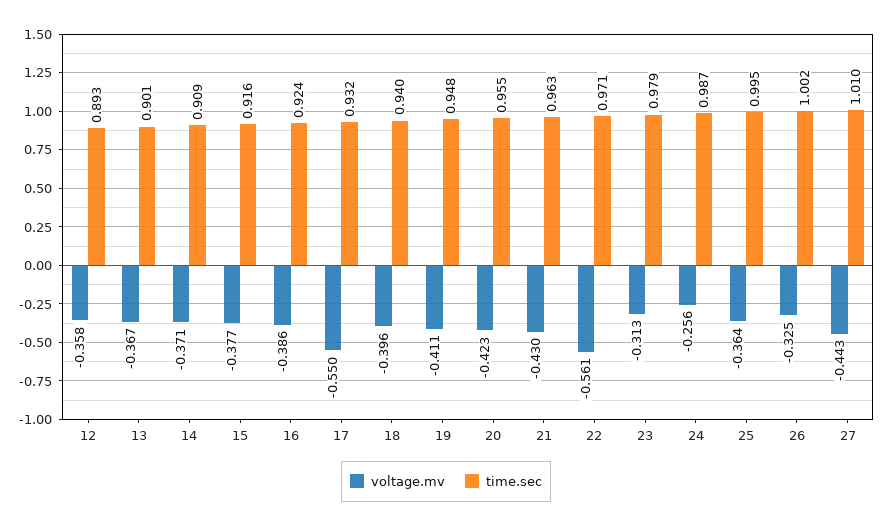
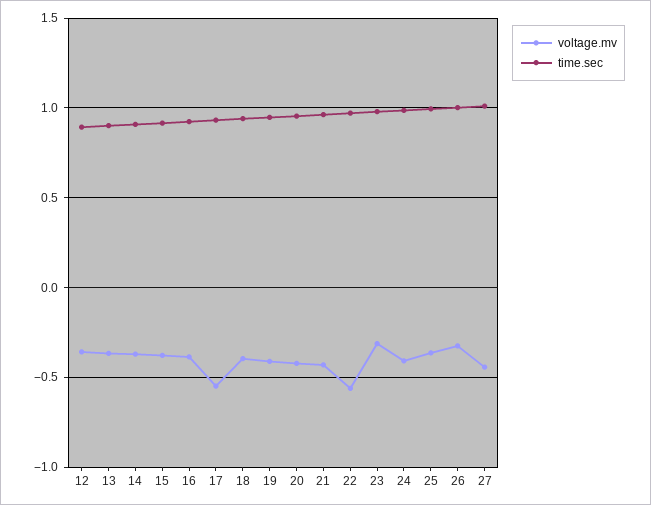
  {
    "voltage.mv": {
      "12": -0.358,
      "13": -0.367,
      "14": -0.371,
      "15": -0.377,
      "16": -0.386,
      "17": -0.55,
      "18": -0.396,
      "19": -0.411,
      "20": -0.423,
      "21": -0.43,
      "22": -0.561,
      "23": -0.313,
-     "24": -0.256,
+     "24": -0.4,
      "25": -0.364,
      "26": -0.325,
      "27": -0.443
    },
    "time.sec": {
      "12": 0.893,
      "13": 0.901,
      "14": 0.909,
      "15": 0.916,
      "16": 0.924,
      "17": 0.932,
      "18": 0.94,
      "19": 0.948,
      "20": 0.955,
      "21": 0.963,
      "22": 0.971,
      "23": 0.979,
      "24": 0.987,
      "25": 0.995,
      "26": 1.002,
      "27": 1.01
    }
  }

